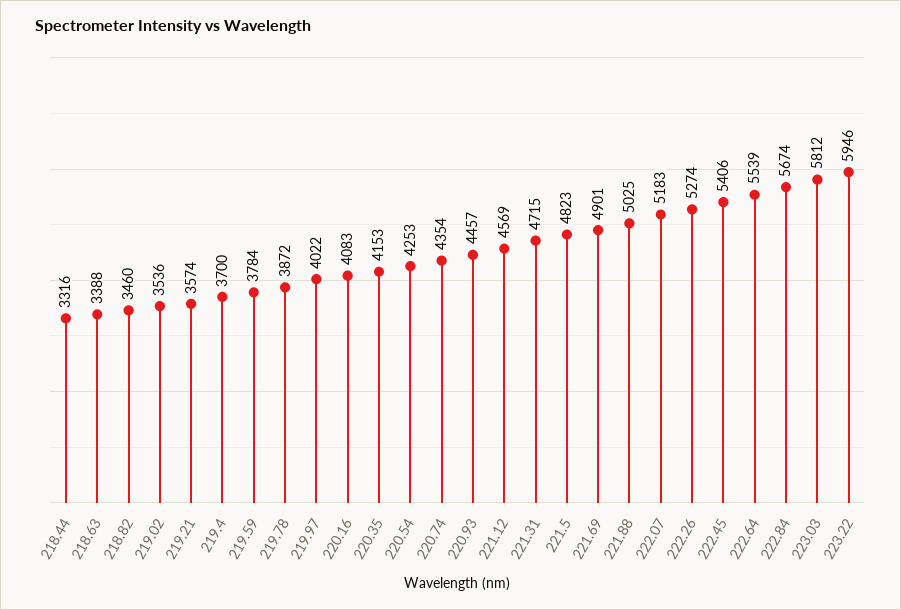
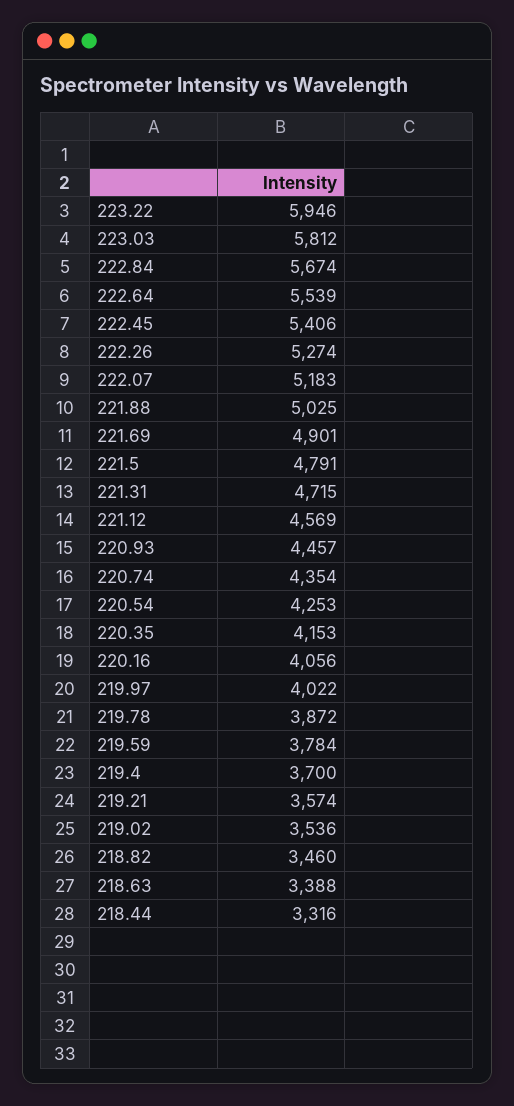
  {
    "218.44": 3316,
    "218.63": 3388,
    "218.82": 3460,
    "219.02": 3536,
    "219.21": 3574,
    "219.4": 3700,
    "219.59": 3784,
    "219.78": 3872,
    "219.97": 4022,
-   "220.16": 4083,
+   "220.16": 4056,
    "220.35": 4153,
    "220.54": 4253,
    "220.74": 4354,
    "220.93": 4457,
    "221.12": 4569,
    "221.31": 4715,
-   "221.5": 4823,
+   "221.5": 4791,
    "221.69": 4901,
    "221.88": 5025,
    "222.07": 5183,
    "222.26": 5274,
    "222.45": 5406,
    "222.64": 5539,
    "222.84": 5674,
    "223.03": 5812,
    "223.22": 5946
  }

